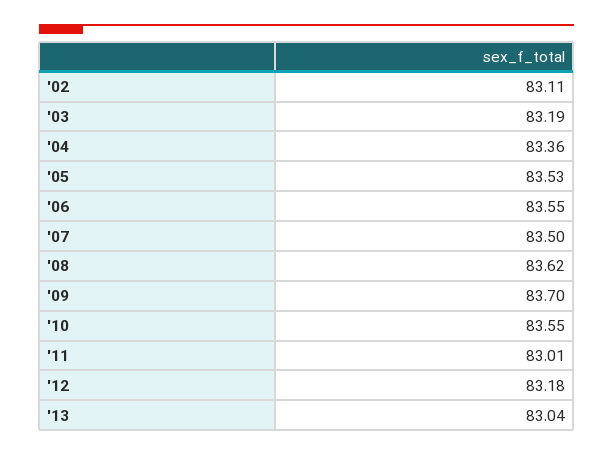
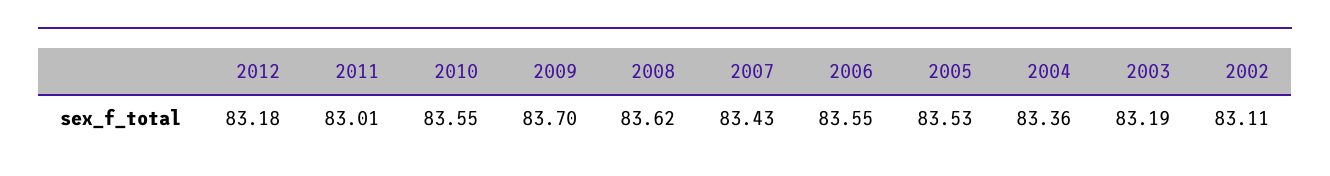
  {
    "'02": 83.11,
    "'03": 83.19,
    "'04": 83.36,
    "'05": 83.53,
    "'06": 83.55,
-   "'07": 83.5,
+   "'07": 83.43,
    "'08": 83.62,
    "'09": 83.7,
    "'10": 83.55,
    "'11": 83.01,
-   "'12": 83.18,
+   "'12": 83.18
-   "'13": 83.04
  }

